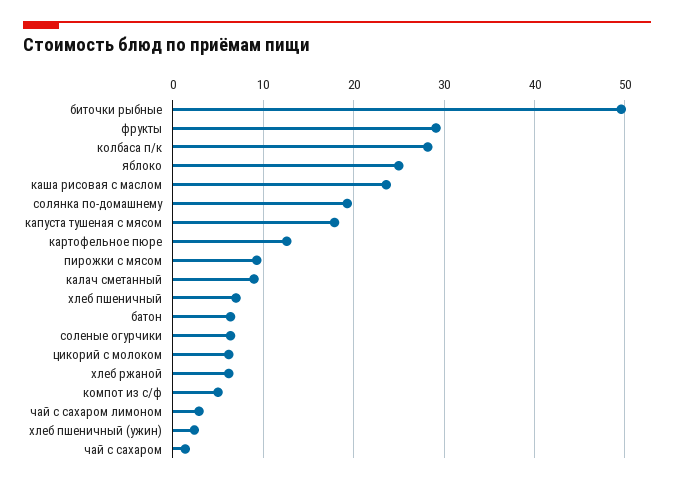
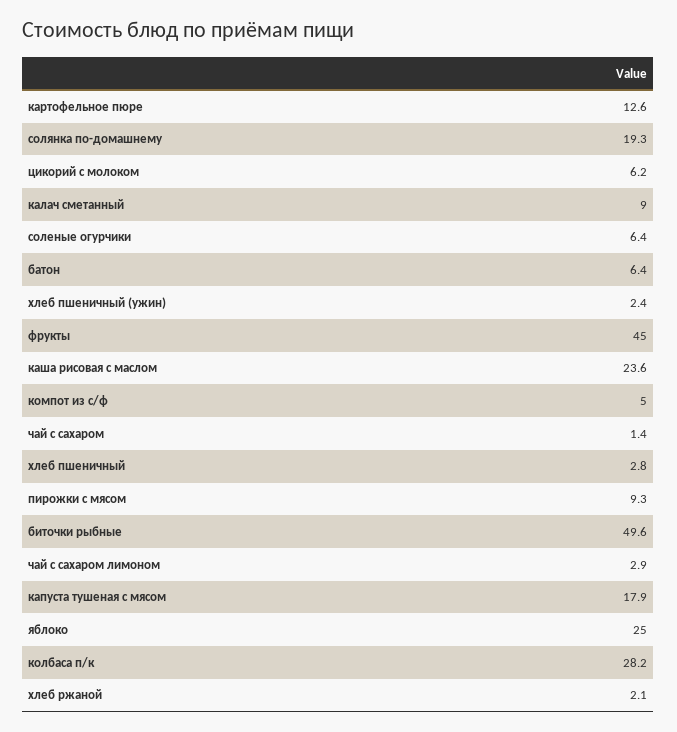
  {
    "биточки рыбные": 49.6,
-   "фрукты": 29,
+   "фрукты": 45,
    "колбаса п/к": 28.2,
    "яблоко": 25,
    "каша рисовая с маслом": 23.6,
    "солянка по-домашнему": 19.3,
    "капуста тушеная с мясом": 17.9,
    "картофельное пюре": 12.6,
    "пирожки с мясом": 9.3,
    "калач сметанный": 9,
-   "хлеб пшеничный": 7,
+   "хлеб пшеничный": 2.8,
    "батон": 6.4,
    "соленые огурчики": 6.4,
    "цикорий с молоком": 6.2,
-   "хлеб ржаной": 6,
+   "хлеб ржаной": 2.1,
    "компот из с/ф": 5,
    "чай с сахаром лимоном": 2.9,
    "хлеб пшеничный (ужин)": 2.4,
    "чай с сахаром": 1.4
  }

